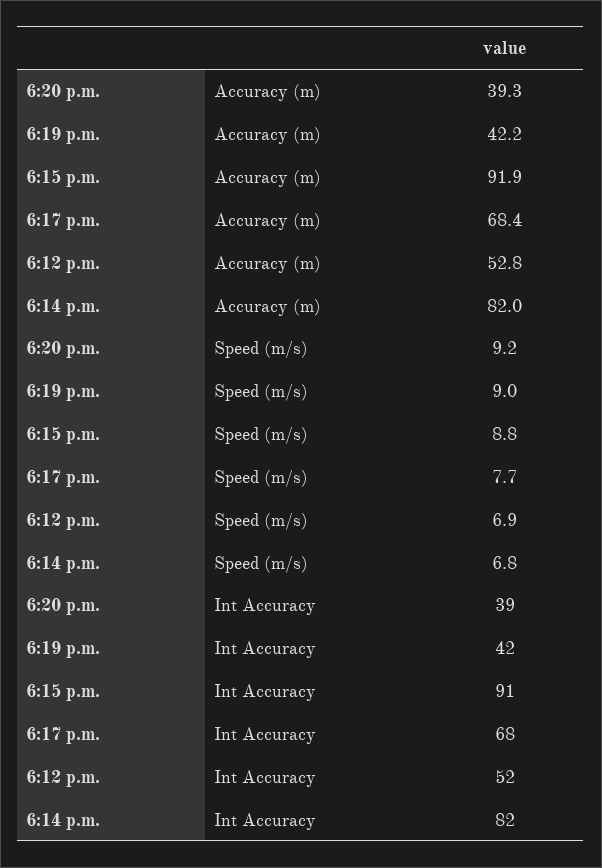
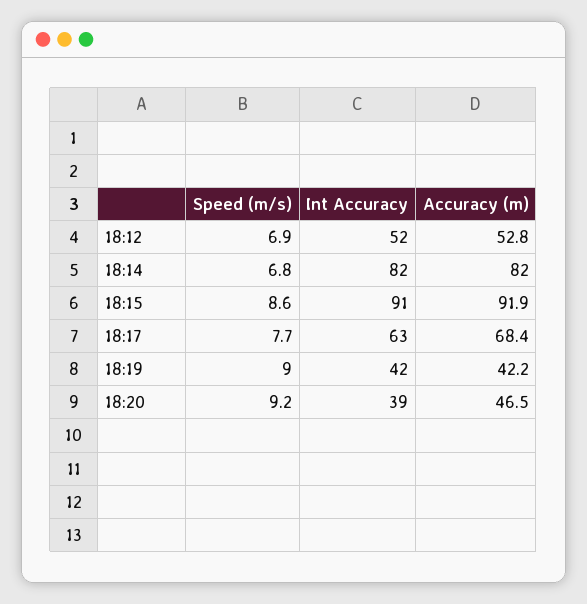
  {
    "6:20 p.m.": {
-     "Accuracy (m)": 39.3,
+     "Accuracy (m)": 46.5,
      "Speed (m/s)": 9.2,
      "Int Accuracy": 39
    },
    "6:19 p.m.": {
      "Accuracy (m)": 42.2,
      "Speed (m/s)": 9,
      "Int Accuracy": 42
    },
    "6:15 p.m.": {
      "Accuracy (m)": 91.9,
-     "Speed (m/s)": 8.8,
+     "Speed (m/s)": 8.6,
      "Int Accuracy": 91
    },
    "6:17 p.m.": {
      "Accuracy (m)": 68.4,
      "Speed (m/s)": 7.7,
-     "Int Accuracy": 68
+     "Int Accuracy": 63
    },
    "6:12 p.m.": {
      "Accuracy (m)": 52.8,
      "Speed (m/s)": 6.9,
      "Int Accuracy": 52
    },
    "6:14 p.m.": {
      "Accuracy (m)": 82,
      "Speed (m/s)": 6.8,
      "Int Accuracy": 82
    }
  }

